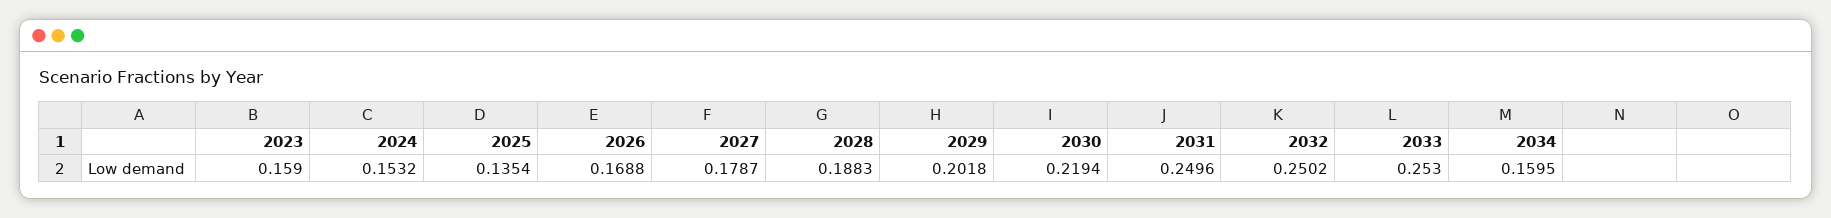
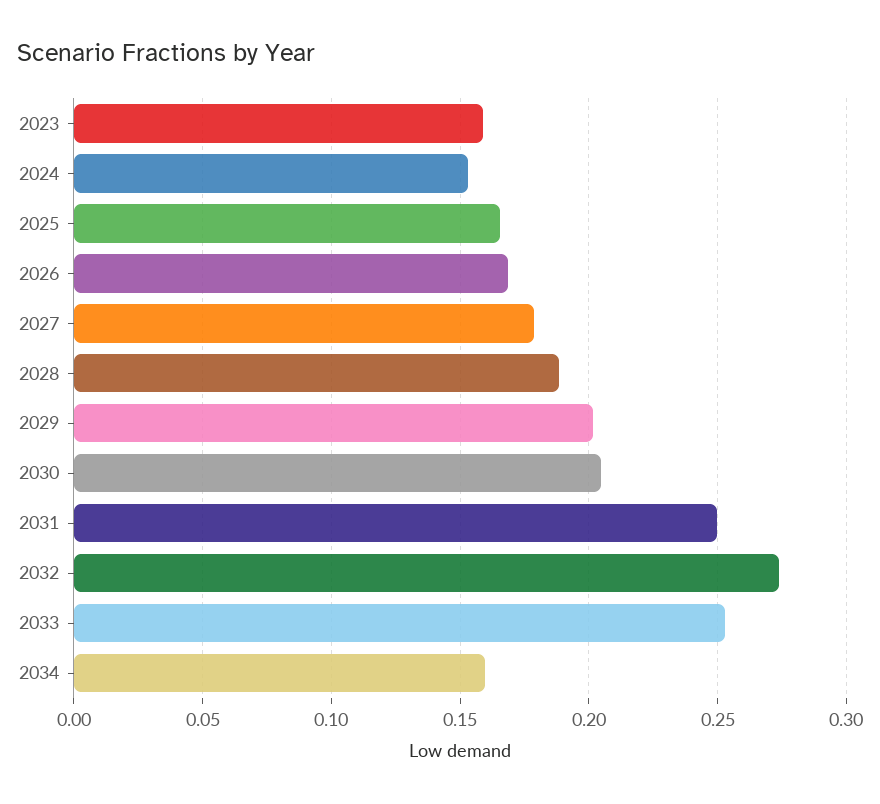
  {
    "2023": 0.159,
    "2024": 0.1532,
-   "2025": 0.1354,
+   "2025": 0.165,
    "2026": 0.1688,
    "2027": 0.1787,
    "2028": 0.1883,
    "2029": 0.2018,
-   "2030": 0.2194,
+   "2030": 0.205,
    "2031": 0.2496,
-   "2032": 0.2502,
+   "2032": 0.275,
    "2033": 0.253,
    "2034": 0.1595
  }

